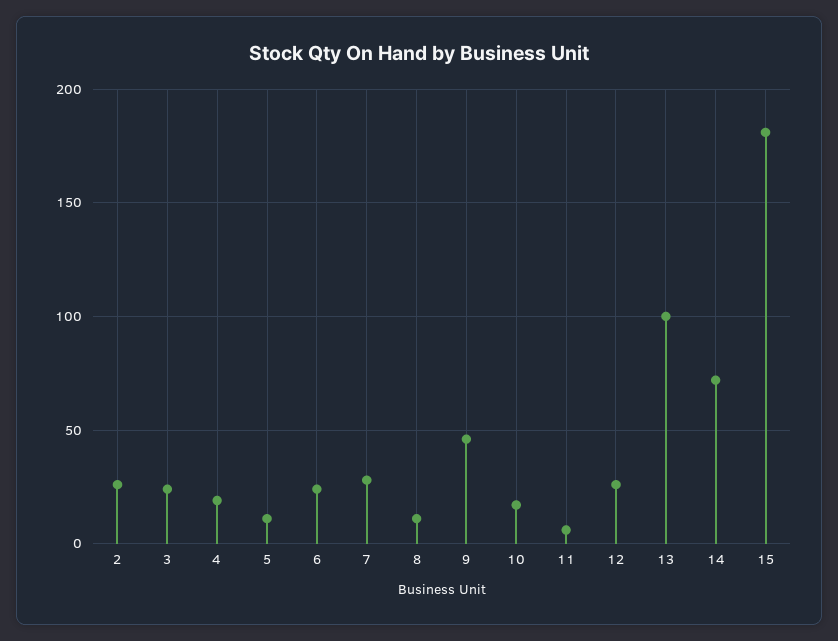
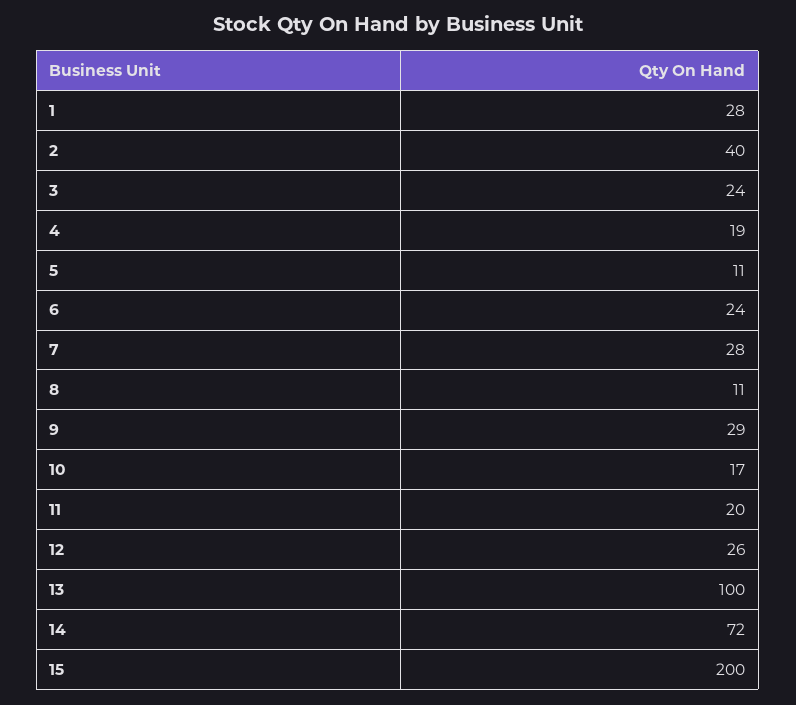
  {
-   "2": 25,
+   "2": 40,
    "3": 24,
    "4": 19,
    "5": 11,
    "6": 24,
    "7": 28,
    "8": 11,
-   "9": 45,
+   "9": 29,
    "10": 17,
-   "11": 5,
+   "11": 20,
    "12": 26,
    "13": 100,
    "14": 72,
-   "15": 180
+   "15": 200,
+   "1": 28
  }

